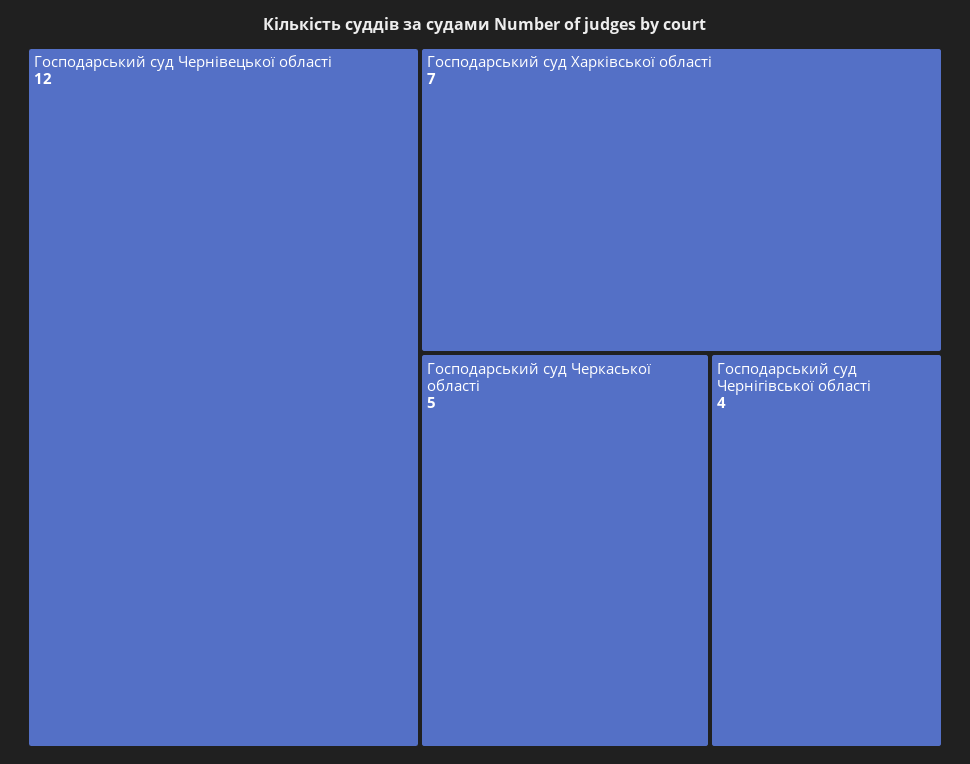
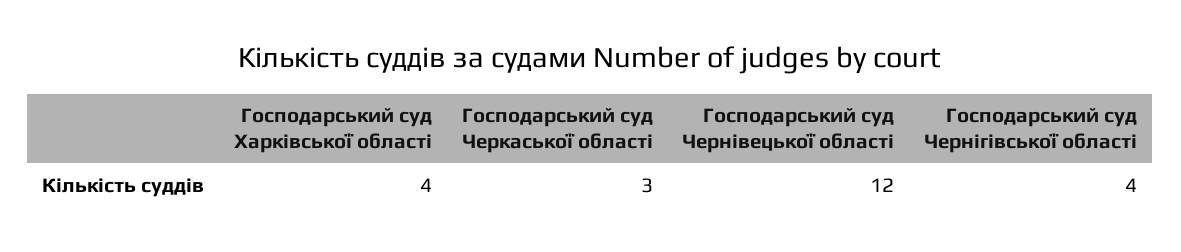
  {
    "Господарський суд Чернівецької області": 12,
-   "Господарський суд Харківської області": 7,
+   "Господарський суд Харківської області": 4,
-   "Господарський суд Черкаської області": 5,
+   "Господарський суд Черкаської області": 3,
    "Господарський суд Чернігівської області": 4
  }

